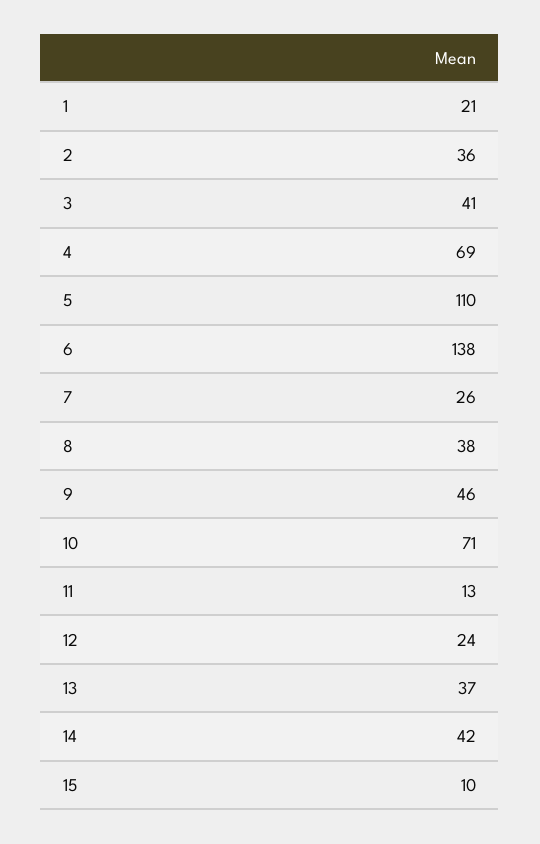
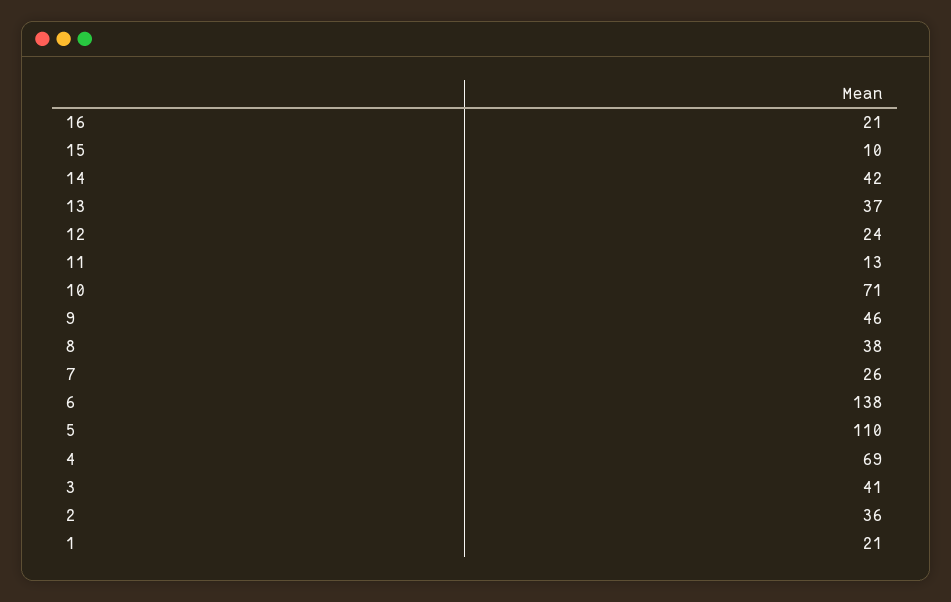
  {
    "1": 21,
    "2": 36,
    "3": 41,
    "4": 69,
    "5": 110,
    "6": 138,
    "7": 26,
    "8": 38,
    "9": 46,
    "10": 71,
    "11": 13,
    "12": 24,
    "13": 37,
    "14": 42,
-   "15": 10
+   "15": 10,
+   "16": 21
  }

